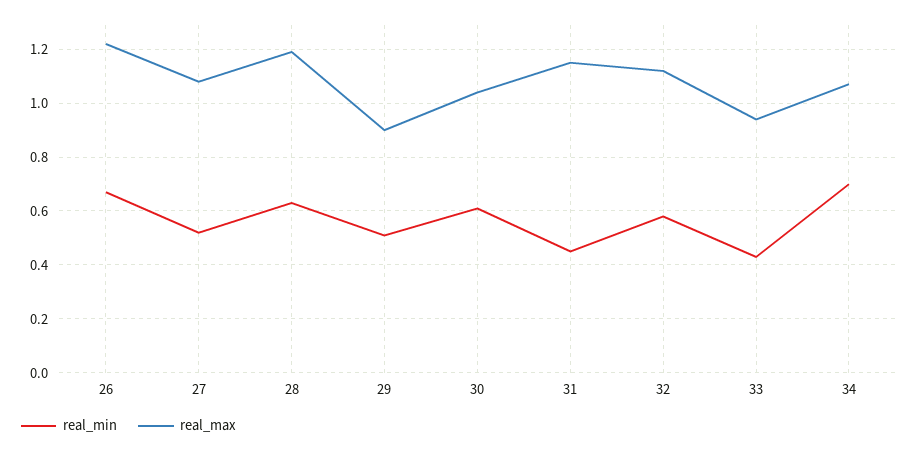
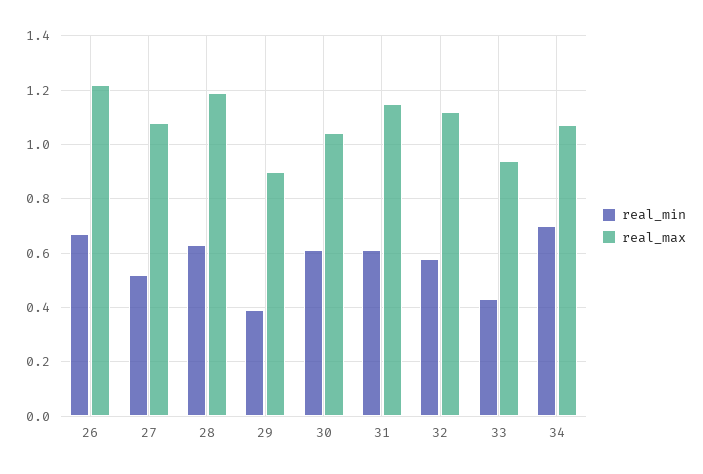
  {
    "real_min": {
      "26": 0.65,
      "27": 0.5,
      "28": 0.65,
-     "29": 0.5,
+     "29": 0.4,
      "30": 0.6,
-     "31": 0.45,
+     "31": 0.6,
      "32": 0.6,
      "33": 0.45,
      "34": 0.7
    },
    "real_max": {
      "26": 1.2,
      "27": 1.1,
      "28": 1.2,
      "29": 0.9,
      "30": 1.05,
      "31": 1.15,
      "32": 1.1,
      "33": 0.95,
      "34": 1.05
    }
  }

